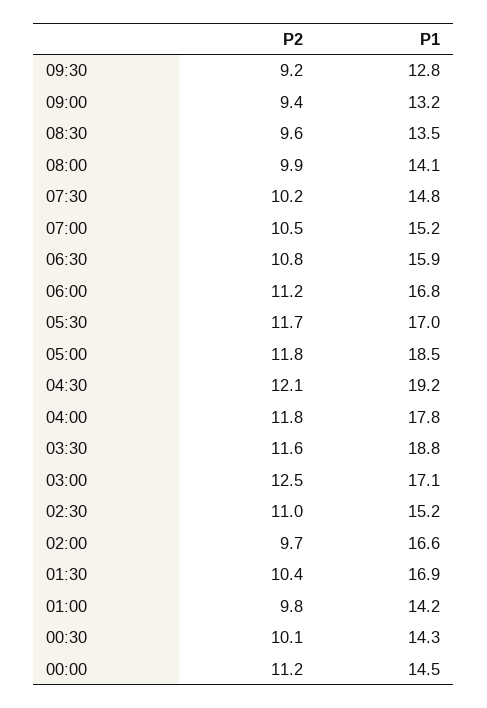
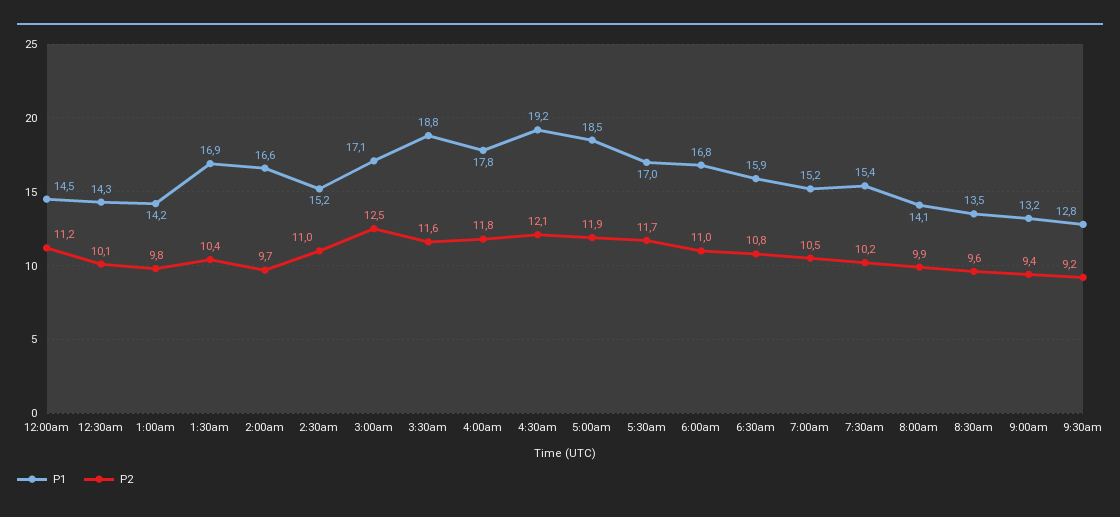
  {
    "P2": {
      "09:30": 9.2,
      "09:00": 9.4,
      "08:30": 9.6,
      "08:00": 9.9,
      "07:30": 10.2,
      "07:00": 10.5,
      "06:30": 10.8,
-     "06:00": 11.2,
+     "06:00": 11,
      "05:30": 11.7,
-     "05:00": 11.8,
+     "05:00": 11.9,
      "04:30": 12.1,
      "04:00": 11.8,
      "03:30": 11.6,
      "03:00": 12.5,
      "02:30": 11,
      "02:00": 9.7,
      "01:30": 10.4,
      "01:00": 9.8,
      "00:30": 10.1,
      "00:00": 11.2
    },
    "P1": {
      "09:30": 12.8,
      "09:00": 13.2,
      "08:30": 13.5,
      "08:00": 14.1,
-     "07:30": 14.8,
+     "07:30": 15.4,
      "07:00": 15.2,
      "06:30": 15.9,
      "06:00": 16.8,
      "05:30": 17,
      "05:00": 18.5,
      "04:30": 19.2,
      "04:00": 17.8,
      "03:30": 18.8,
      "03:00": 17.1,
      "02:30": 15.2,
      "02:00": 16.6,
      "01:30": 16.9,
      "01:00": 14.2,
      "00:30": 14.3,
      "00:00": 14.5
    }
  }

